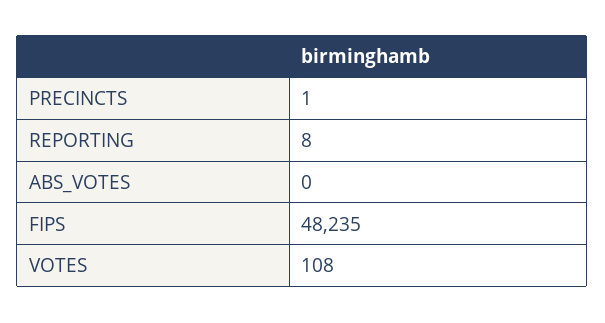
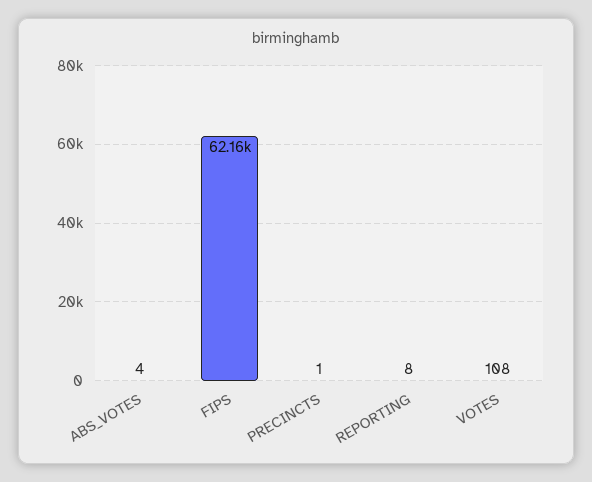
  {
    "PRECINCTS": 1,
    "REPORTING": 8,
-   "ABS_VOTES": 0,
+   "ABS_VOTES": 4,
-   "FIPS": 48235,
+   "FIPS": 62160,
    "VOTES": 108
  }

